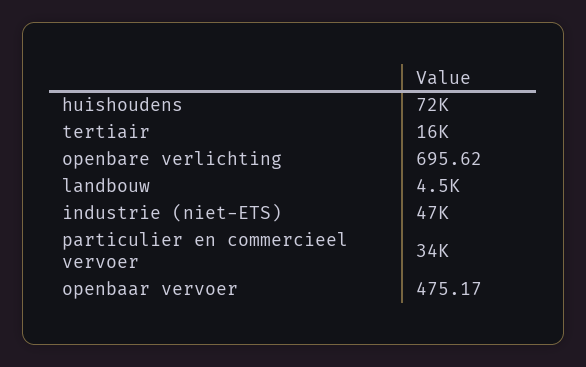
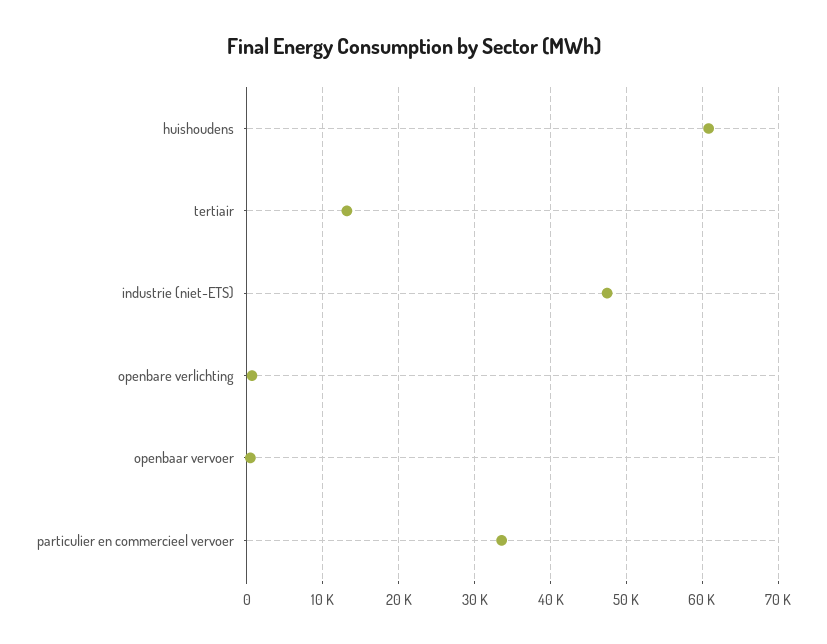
  {
-   "huishoudens": 72000,
+   "huishoudens": 61000,
-   "tertiair": 16000,
+   "tertiair": 13000,
    "openbare verlichting": 695.62,
-   "landbouw": 4500,
    "industrie (niet-ETS)": 47000,
    "particulier en commercieel vervoer": 34000,
    "openbaar vervoer": 475.17
  }

